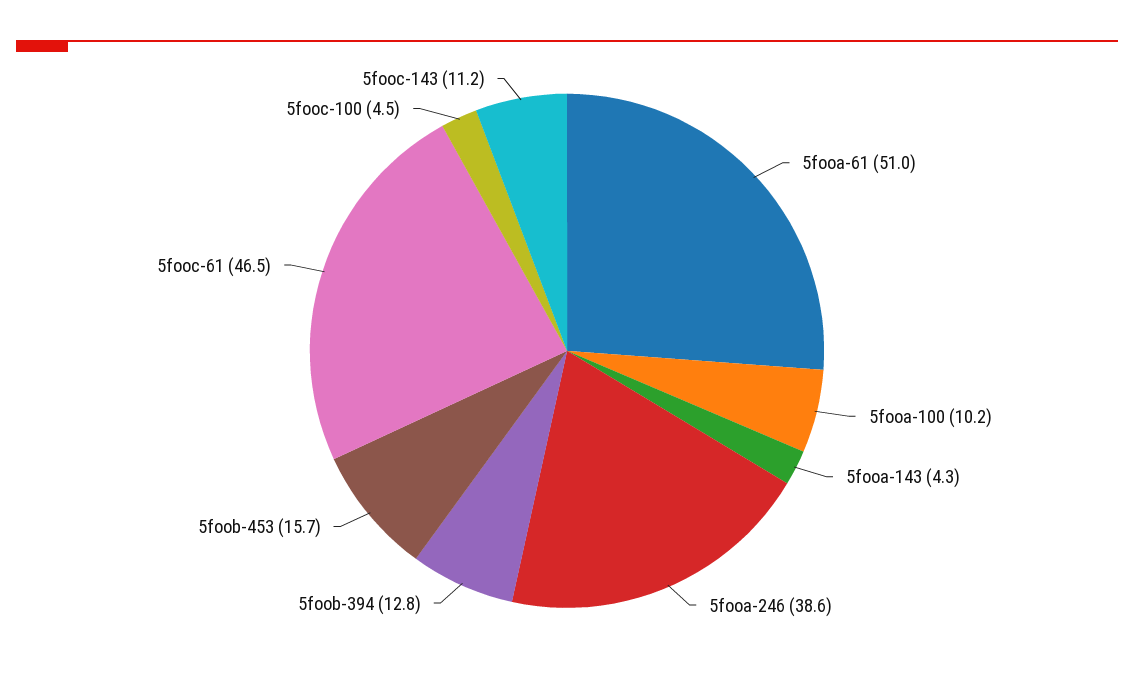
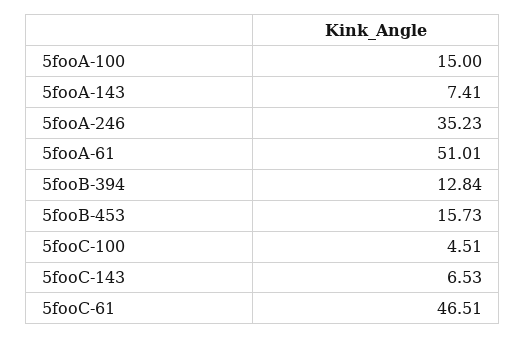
  {
    "5fooa-61": 51.01,
-   "5fooa-100": 10.2,
+   "5fooa-100": 15,
-   "5fooa-143": 4.3,
+   "5fooa-143": 7.41,
-   "5fooa-246": 38.6,
+   "5fooa-246": 35.23,
    "5foob-394": 12.84,
    "5foob-453": 15.73,
    "5fooc-61": 46.51,
    "5fooc-100": 4.51,
-   "5fooc-143": 11.2
+   "5fooc-143": 6.53
  }

